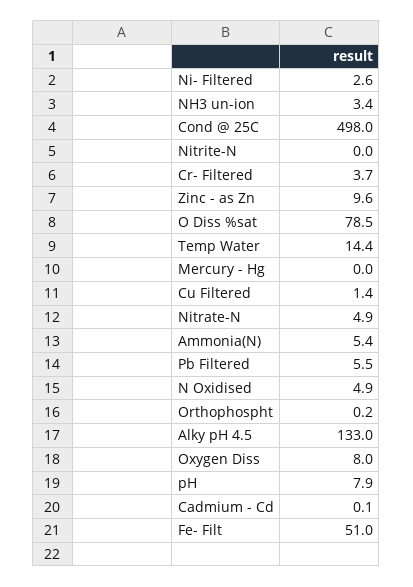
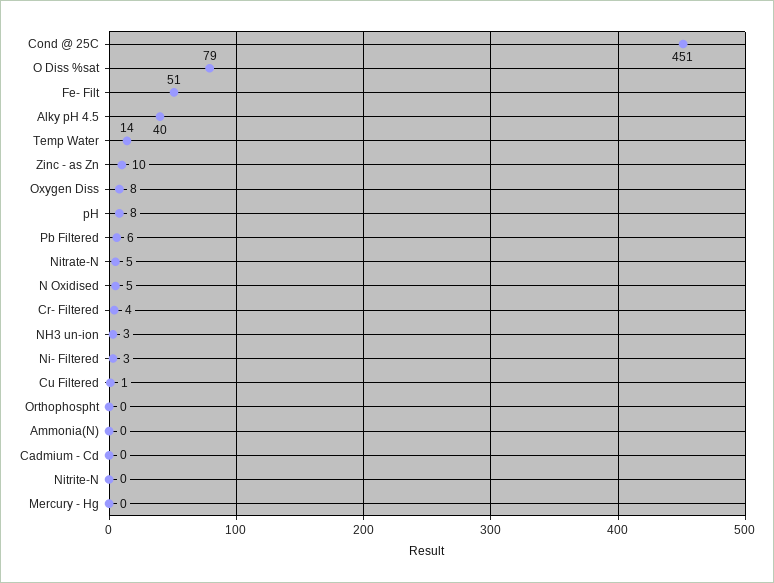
  {
    "Ni- Filtered": 2.6,
    "NH3 un-ion": 3.4,
-   "Cond @ 25C": 498,
+   "Cond @ 25C": 451,
    "Nitrite-N": 0,
    "Cr- Filtered": 3.7,
    "Zinc - as Zn": 9.6,
    "O Diss %sat": 78.5,
    "Temp Water": 14.4,
    "Mercury - Hg": 0,
    "Cu Filtered": 1.4,
    "Nitrate-N": 4.9,
-   "Ammonia(N)": 5.4,
+   "Ammonia(N)": 0,
    "Pb Filtered": 5.5,
    "N Oxidised": 4.9,
    "Orthophospht": 0.2,
-   "Alky pH 4.5": 133,
+   "Alky pH 4.5": 40,
    "Oxygen Diss": 8,
    "pH": 7.9,
    "Cadmium - Cd": 0.1,
    "Fe- Filt": 51
  }

